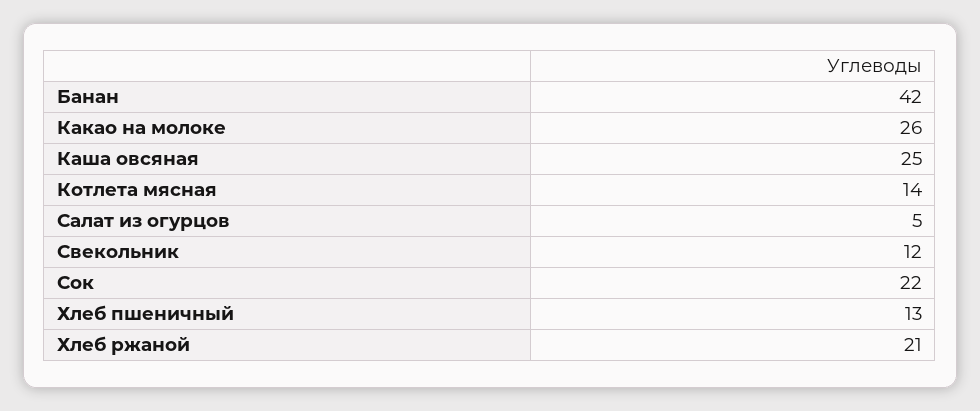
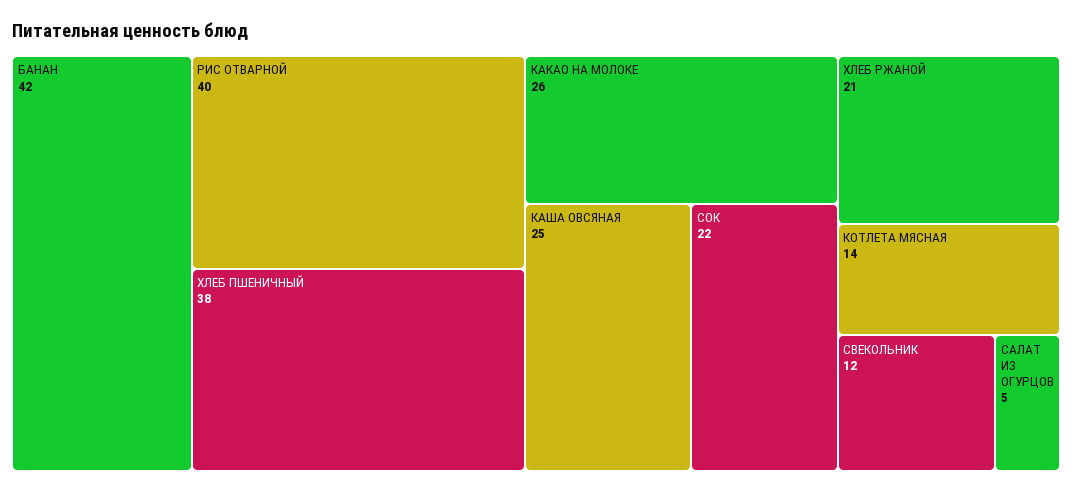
  {
    "Банан": 42,
    "Какао на молоке": 26,
    "Каша овсяная": 25,
    "Котлета мясная": 14,
    "Салат из огурцов": 5,
    "Свекольник": 12,
    "Сок": 22,
-   "Хлеб пшеничный": 13,
+   "Хлеб пшеничный": 38,
-   "Хлеб ржаной": 21
+   "Хлеб ржаной": 21,
+   "РИС ОТВАРНОЙ": 40
  }

